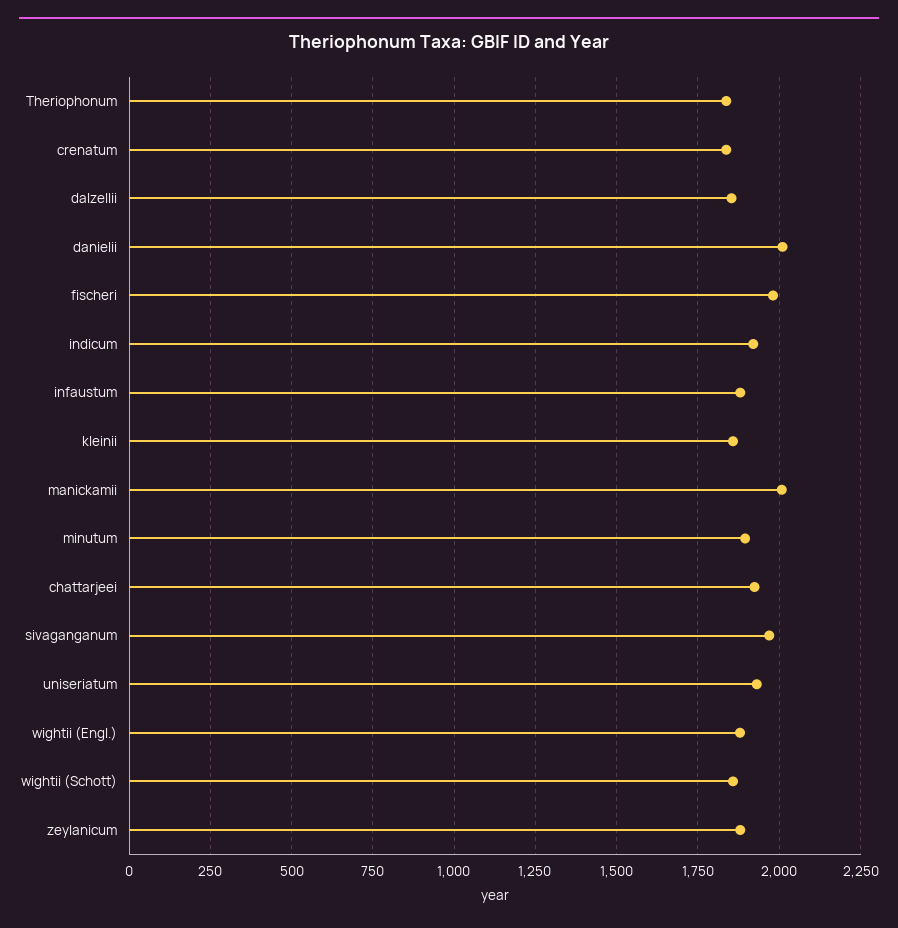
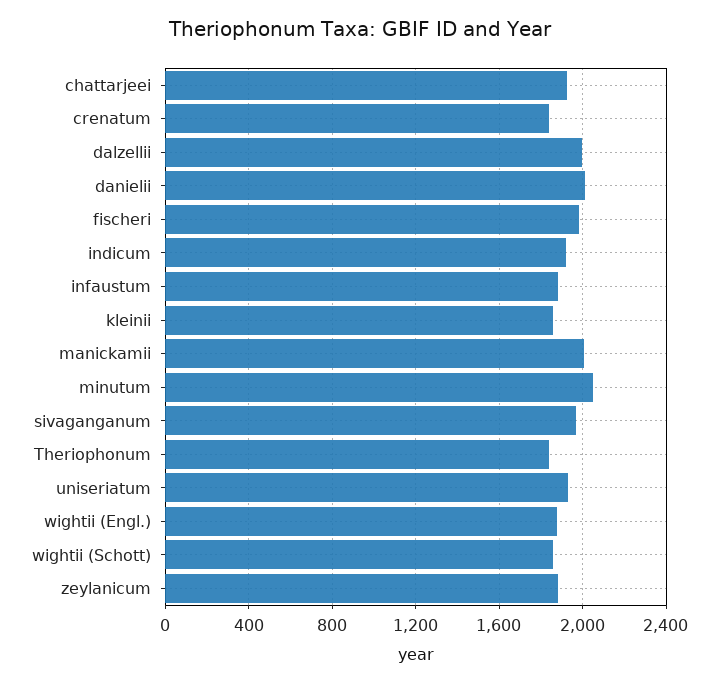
  {
    "Theriophonum": 1825,
    "crenatum": 1825,
-   "dalzellii": 1850,
+   "dalzellii": 2000,
    "danielii": 2000,
    "fischeri": 1975,
    "indicum": 1925,
    "infaustum": 1875,
    "kleinii": 1850,
    "manickamii": 2000,
-   "minutum": 1900,
+   "minutum": 2050,
    "chattarjeei": 1925,
    "sivaganganum": 1975,
    "uniseriatum": 1925,
    "wightii (Engl.)": 1875,
    "wightii (Schott)": 1850,
    "zeylanicum": 1875
  }

